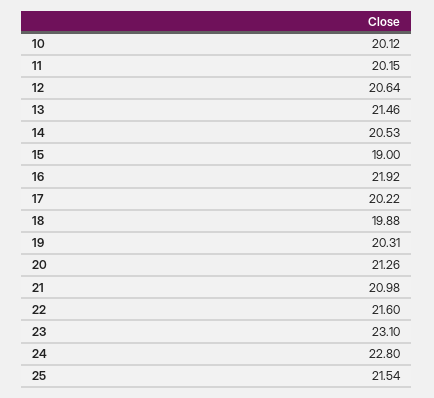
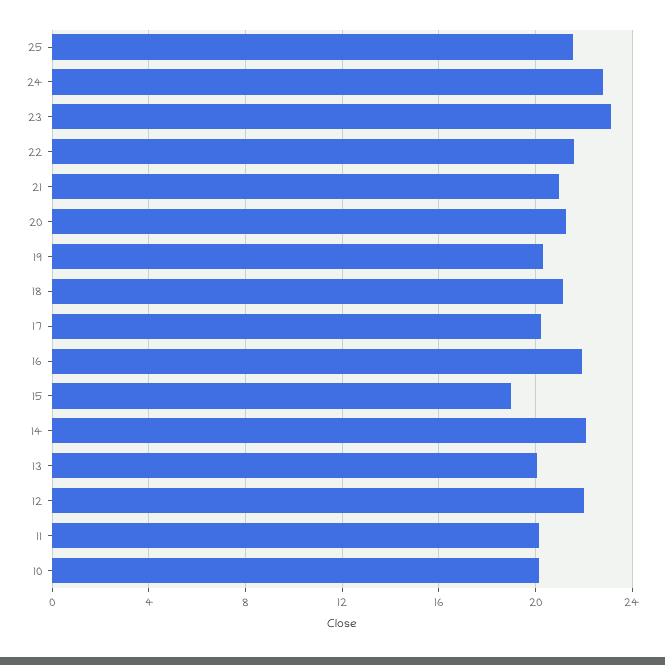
  {
    "10": 20.12,
    "11": 20.15,
-   "12": 20.64,
+   "12": 22,
-   "13": 21.46,
+   "13": 20,
-   "14": 20.53,
+   "14": 22,
    "15": 19,
    "16": 21.92,
    "17": 20.22,
-   "18": 19.88,
+   "18": 21,
    "19": 20.31,
    "20": 21.26,
    "21": 20.98,
    "22": 21.6,
    "23": 23.1,
    "24": 22.8,
    "25": 21.54
  }

